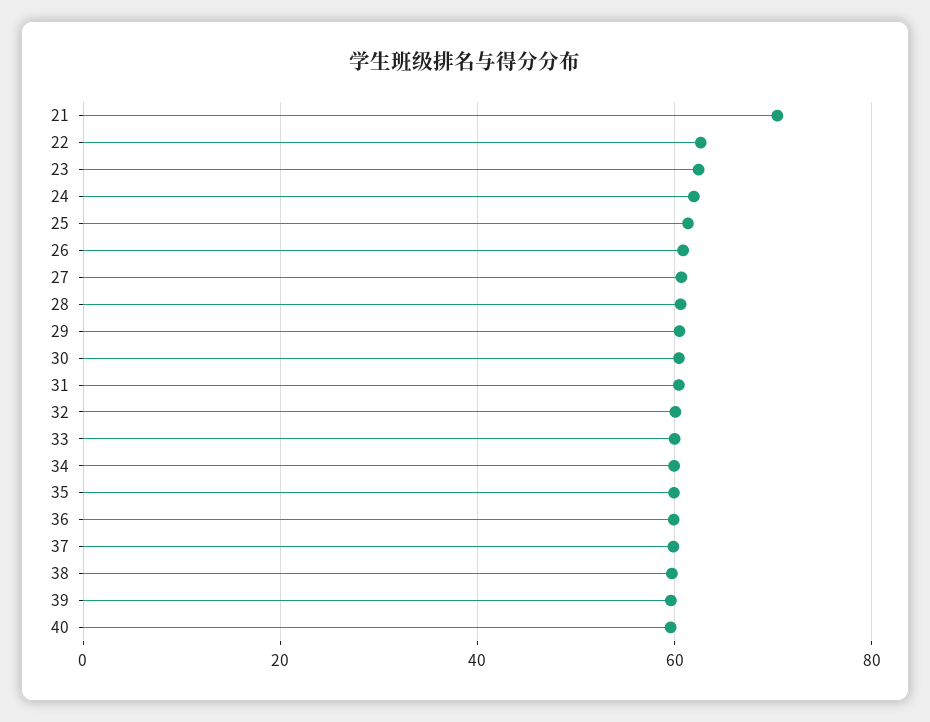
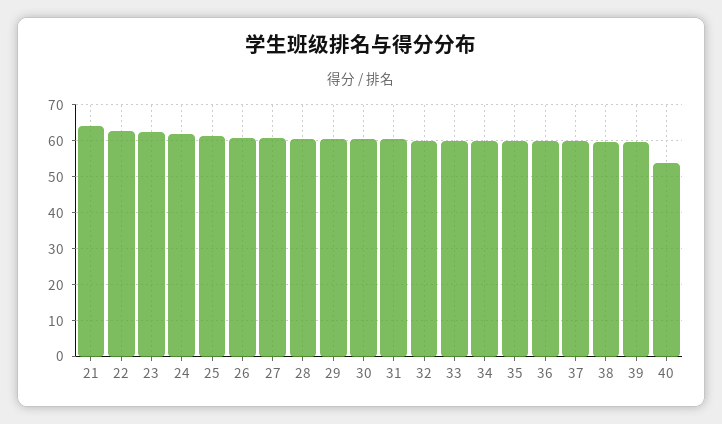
  {
-   "21": 70,
+   "21": 64,
    "22": 62,
    "23": 62,
    "24": 62,
    "25": 62,
    "26": 60,
    "27": 60,
    "28": 60,
    "29": 60,
    "30": 60,
    "31": 60,
    "32": 60,
    "33": 60,
    "34": 60,
    "35": 60,
    "36": 60,
    "37": 60,
    "38": 60,
    "39": 60,
-   "40": 60
+   "40": 54
  }

